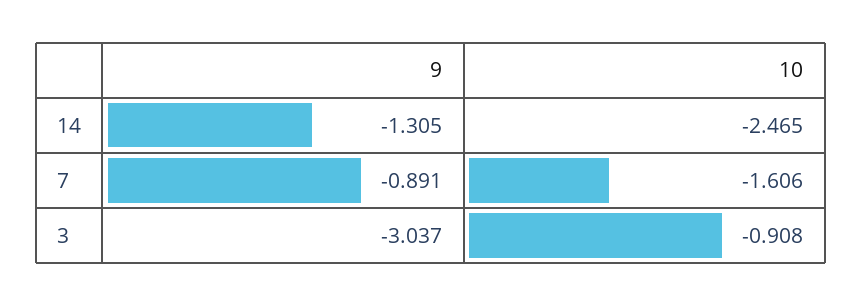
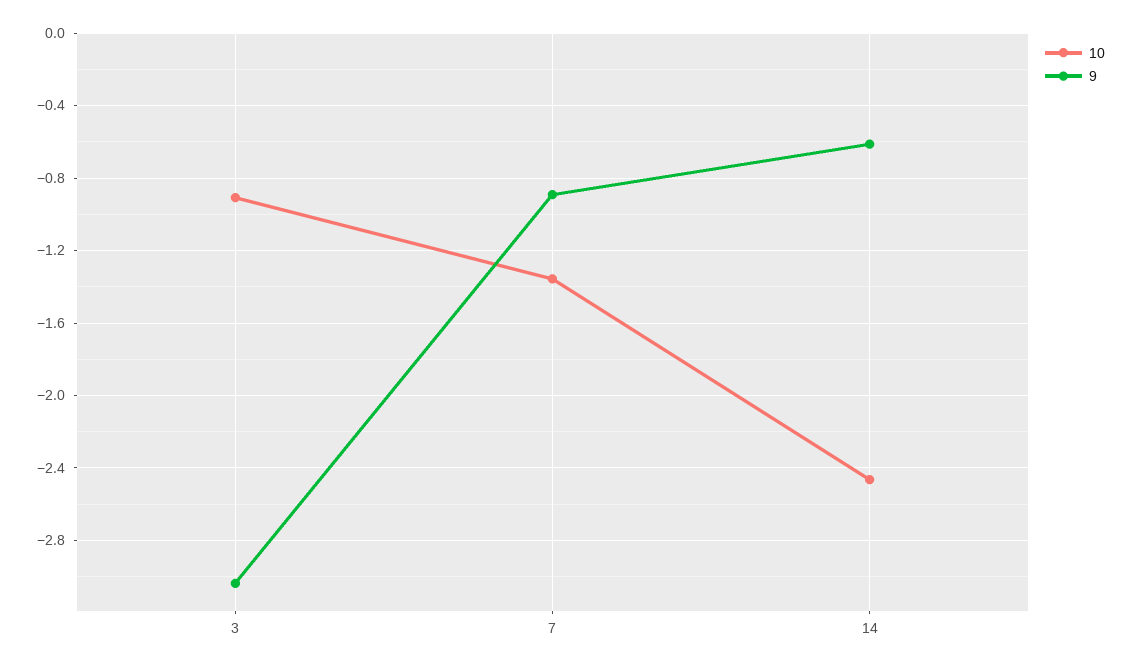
  {
    "9": {
-     "14": -1.305,
+     "14": -0.6,
      "7": -0.891,
      "3": -3.037
    },
    "10": {
      "14": -2.465,
-     "7": -1.606,
+     "7": -1.35,
      "3": -0.908
    }
  }

